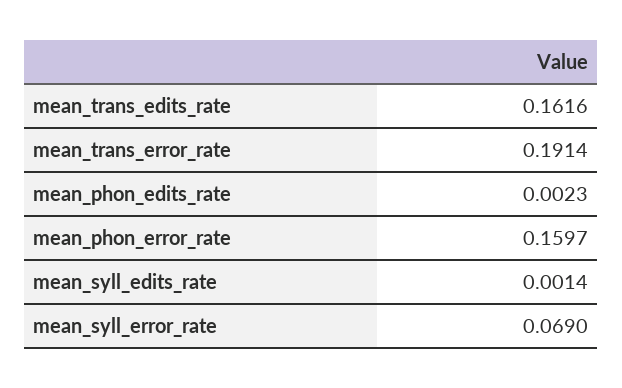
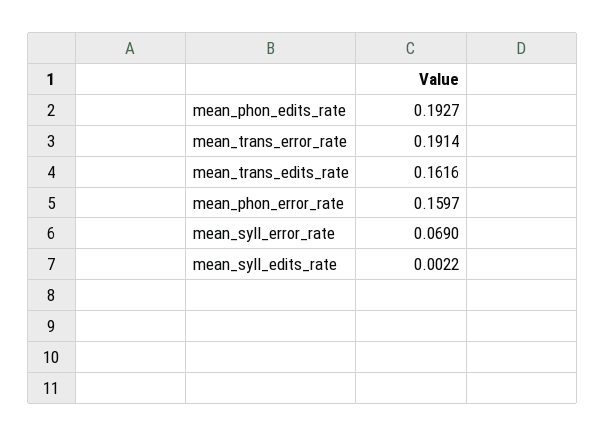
  {
    "mean_trans_edits_rate": 0.1616,
    "mean_trans_error_rate": 0.1914,
-   "mean_phon_edits_rate": 0.0023,
+   "mean_phon_edits_rate": 0.1927,
    "mean_phon_error_rate": 0.1597,
-   "mean_syll_edits_rate": 0.0014,
+   "mean_syll_edits_rate": 0.0022,
    "mean_syll_error_rate": 0.069
  }

